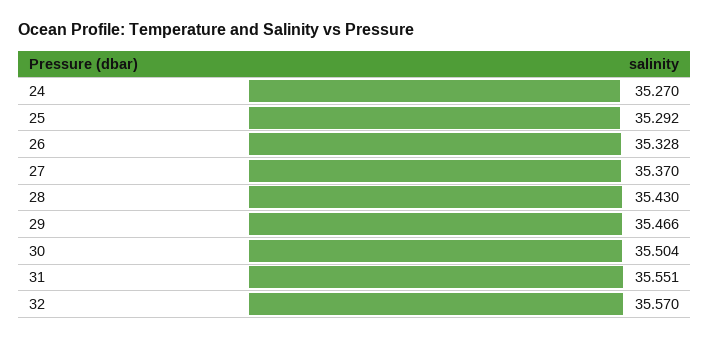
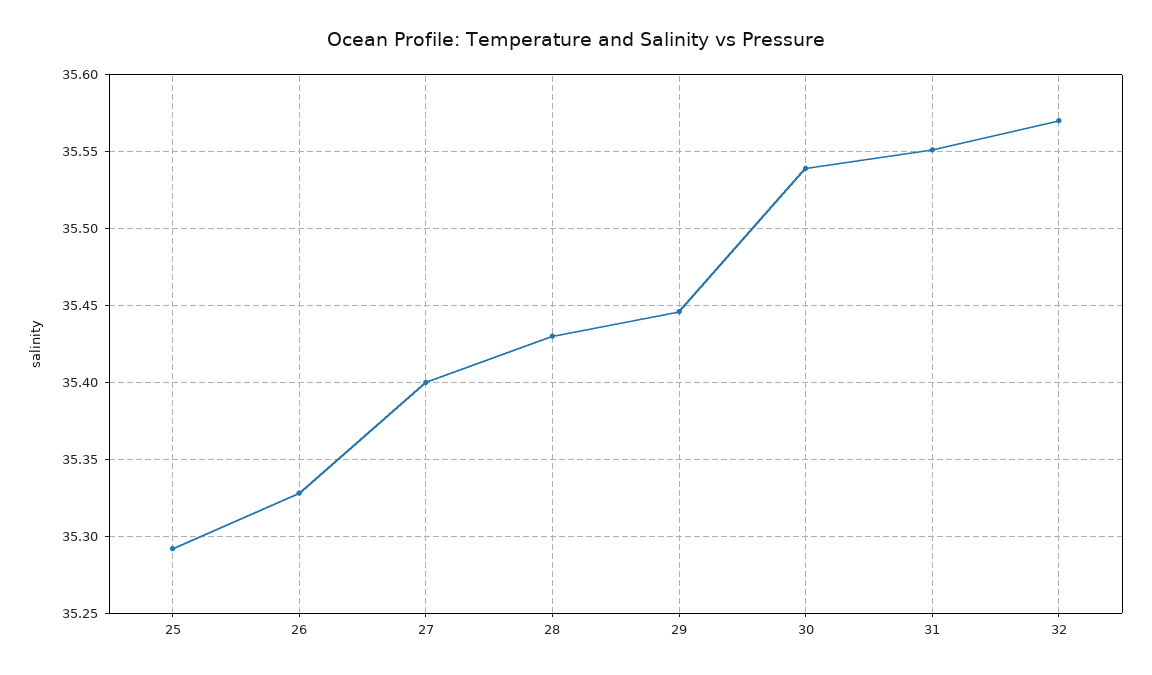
  {
-   "24": 35.27,
    "25": 35.292,
    "26": 35.328,
-   "27": 35.37,
+   "27": 35.4,
    "28": 35.43,
-   "29": 35.466,
+   "29": 35.445,
-   "30": 35.504,
+   "30": 35.54,
    "31": 35.551,
    "32": 35.57
  }

